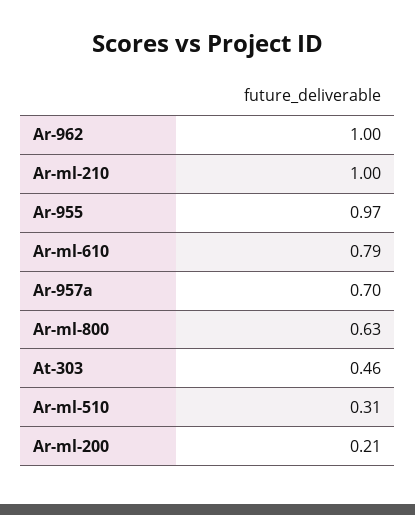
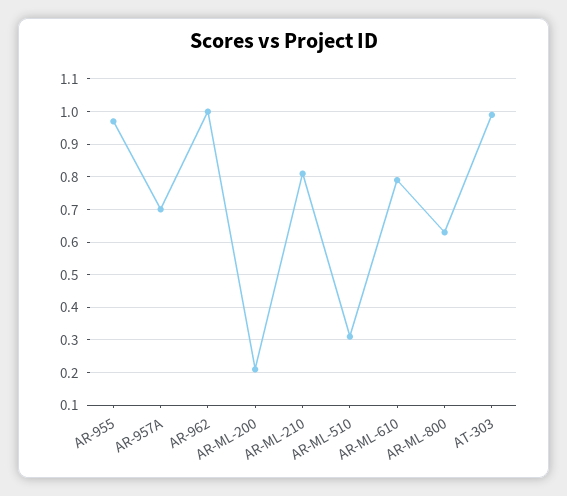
  {
    "Ar-962": 1,
-   "Ar-ml-210": 1,
+   "Ar-ml-210": 0.8,
    "Ar-955": 0.97,
    "Ar-ml-610": 0.79,
    "Ar-957a": 0.7,
    "Ar-ml-800": 0.63,
-   "At-303": 0.46,
+   "At-303": 1,
    "Ar-ml-510": 0.31,
    "Ar-ml-200": 0.21
  }

